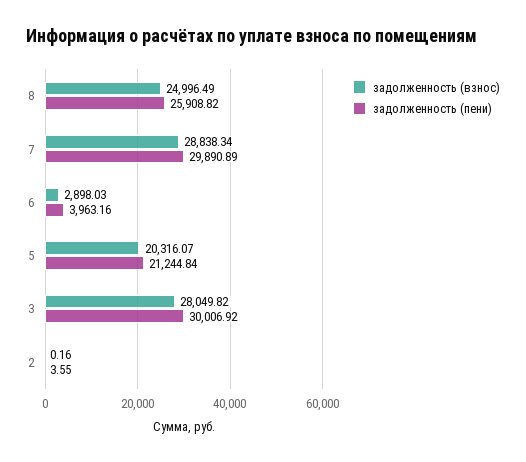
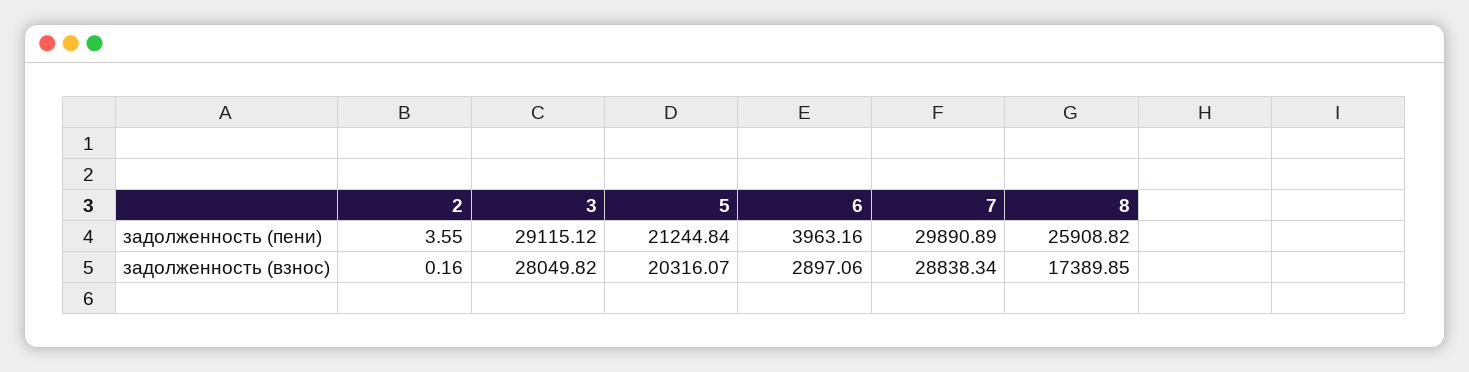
  {
    "задолженность (взнос)": {
-     "8": 24996.49,
+     "8": 17389.85,
      "7": 28838.34,
-     "6": 2898.03,
+     "6": 2897.06,
      "5": 20316.07,
      "3": 28049.82,
      "2": 0.16
    },
    "задолженность (пени)": {
      "8": 25908.82,
      "7": 29890.89,
      "6": 3963.16,
      "5": 21244.84,
-     "3": 30006.92,
+     "3": 29115.12,
      "2": 3.55
    }
  }

